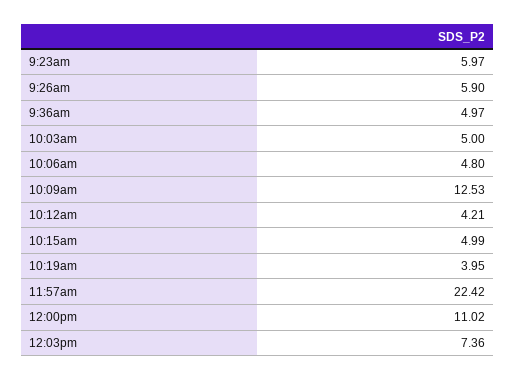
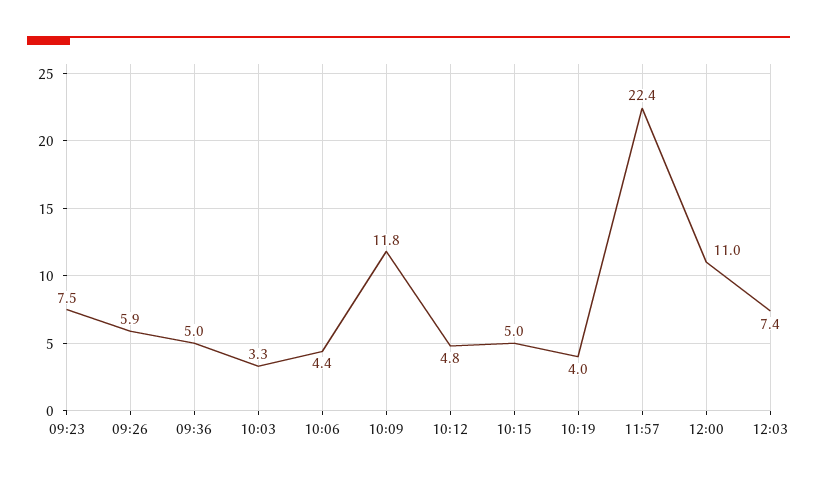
  {
-   "9:23am": 5.97,
+   "9:23am": 7.5,
    "9:26am": 5.9,
    "9:36am": 4.97,
-   "10:03am": 5,
+   "10:03am": 3.3,
-   "10:06am": 4.8,
+   "10:06am": 4.4,
-   "10:09am": 12.53,
+   "10:09am": 11.8,
-   "10:12am": 4.21,
+   "10:12am": 4.8,
    "10:15am": 4.99,
    "10:19am": 3.95,
    "11:57am": 22.42,
    "12:00pm": 11.02,
    "12:03pm": 7.36
  }

